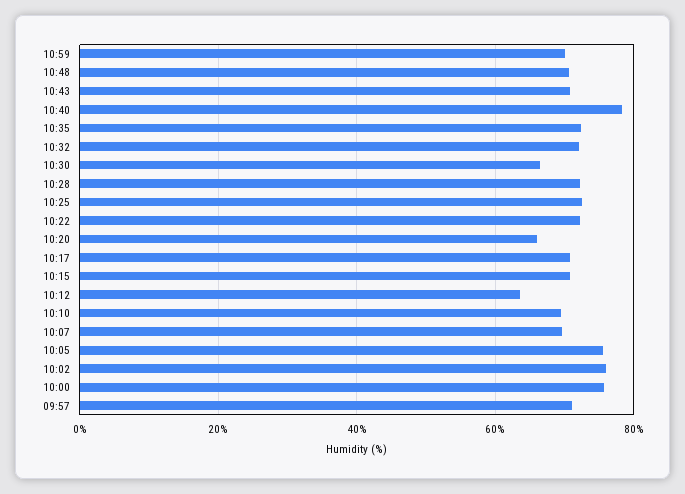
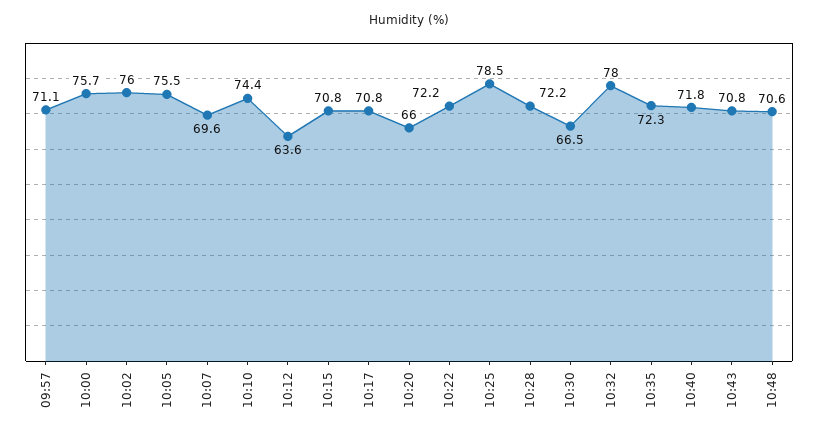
  {
-   "10:59": 70,
    "10:48": 70.6,
    "10:43": 70.8,
-   "10:40": 78,
+   "10:40": 71.8,
    "10:35": 72.3,
-   "10:32": 72,
+   "10:32": 78,
    "10:30": 66.5,
    "10:28": 72.2,
-   "10:25": 72,
+   "10:25": 78.5,
    "10:22": 72.2,
    "10:20": 66,
    "10:17": 70.8,
    "10:15": 70.8,
    "10:12": 63.6,
-   "10:10": 70,
+   "10:10": 74.4,
    "10:07": 69.6,
    "10:05": 75.5,
    "10:02": 76,
    "10:00": 75.7,
    "09:57": 71.1
  }

